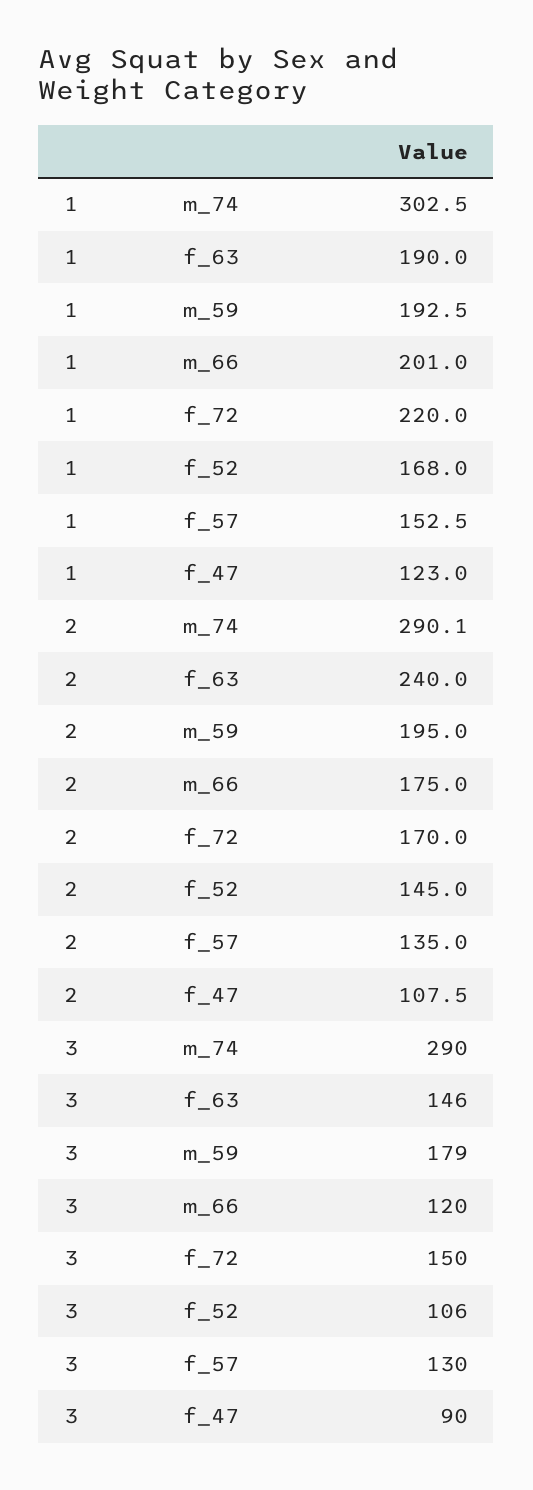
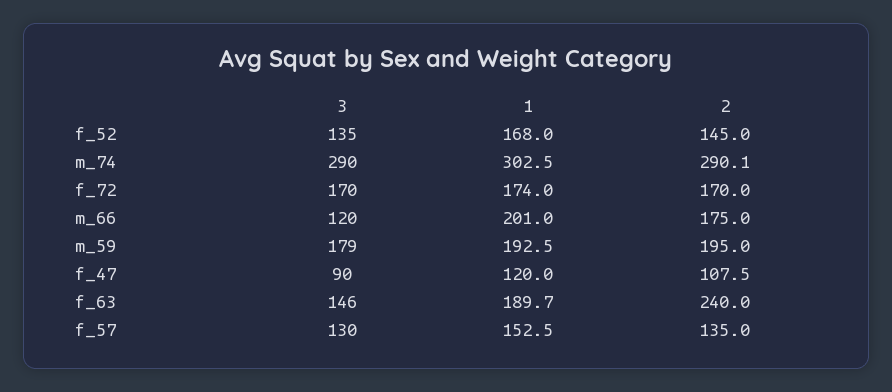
  {
    "1": {
      "m_74": 302.5,
-     "f_63": 190,
+     "f_63": 189.7,
      "m_59": 192.5,
      "m_66": 201,
-     "f_72": 220,
+     "f_72": 174,
      "f_52": 168,
      "f_57": 152.5,
-     "f_47": 123
+     "f_47": 120
    },
    "2": {
      "m_74": 290.1,
      "f_63": 240,
      "m_59": 195,
      "m_66": 175,
      "f_72": 170,
      "f_52": 145,
      "f_57": 135,
      "f_47": 107.5
    },
    "3": {
      "m_74": 290,
      "f_63": 146,
      "m_59": 179,
      "m_66": 120,
-     "f_72": 150,
+     "f_72": 170,
-     "f_52": 106,
+     "f_52": 135,
      "f_57": 130,
      "f_47": 90
    }
  }

